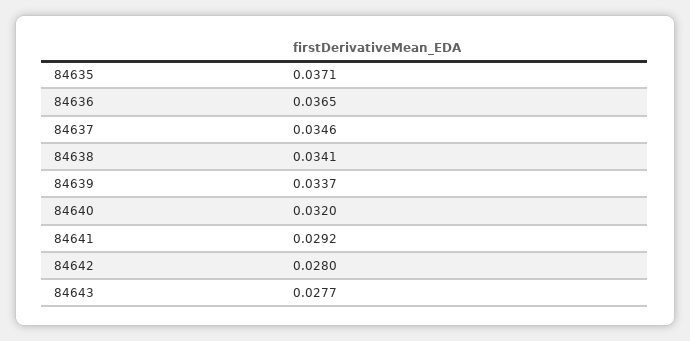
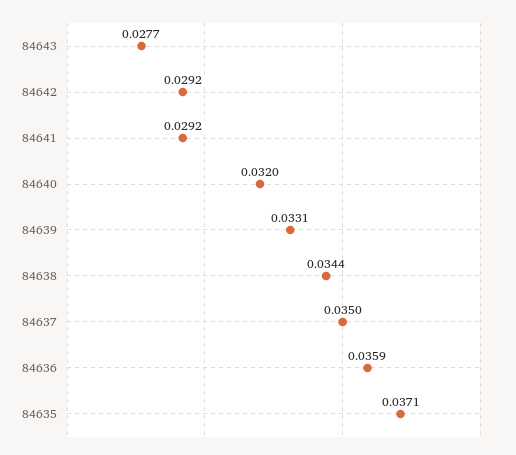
  {
    "84635": 0.0371,
-   "84636": 0.0365,
+   "84636": 0.0359,
-   "84637": 0.0346,
+   "84637": 0.035,
-   "84638": 0.0341,
+   "84638": 0.0344,
-   "84639": 0.0337,
+   "84639": 0.0331,
    "84640": 0.032,
    "84641": 0.0292,
-   "84642": 0.028,
+   "84642": 0.0292,
    "84643": 0.0277
  }

